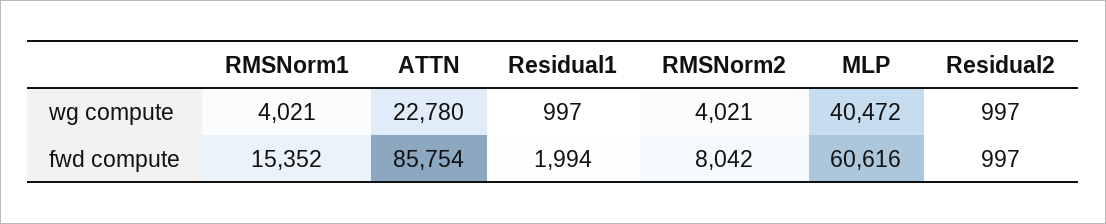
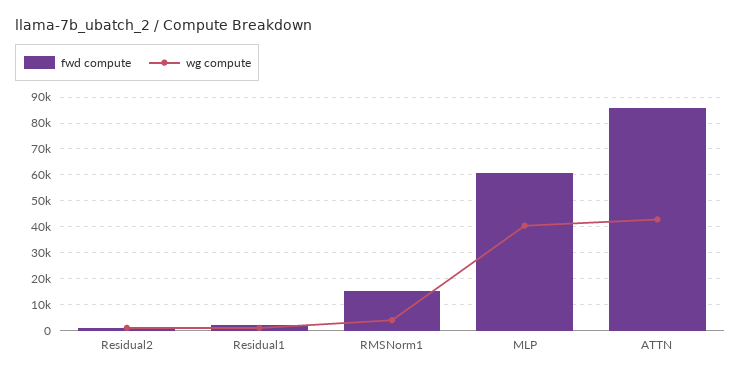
  {
    "wg compute": {
      "RMSNorm1": 4021,
-     "ATTN": 22780,
+     "ATTN": 42500,
      "Residual1": 997,
-     "RMSNorm2": 4021,
      "MLP": 40472,
      "Residual2": 997
    },
    "fwd compute": {
      "RMSNorm1": 15352,
      "ATTN": 85754,
      "Residual1": 1994,
-     "RMSNorm2": 8042,
      "MLP": 60616,
      "Residual2": 997
    }
  }

